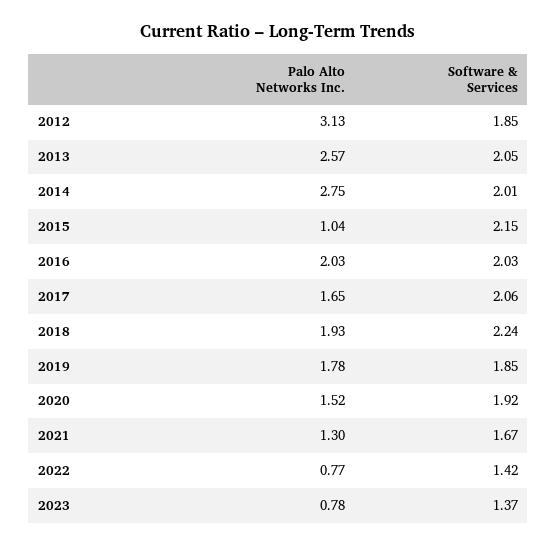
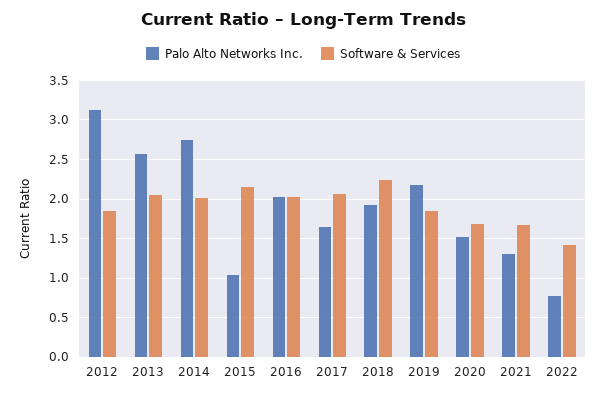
  {
    "Palo Alto Networks Inc.": {
      "2012": 3.13,
      "2013": 2.57,
      "2014": 2.75,
      "2015": 1.04,
      "2016": 2.03,
      "2017": 1.65,
      "2018": 1.93,
-     "2019": 1.78,
+     "2019": 2.2,
      "2020": 1.52,
      "2021": 1.3,
-     "2022": 0.77,
+     "2022": 0.77
-     "2023": 0.78
    },
    "Software & Services": {
      "2012": 1.85,
      "2013": 2.05,
      "2014": 2.01,
      "2015": 2.15,
      "2016": 2.03,
      "2017": 2.06,
      "2018": 2.24,
      "2019": 1.85,
-     "2020": 1.92,
+     "2020": 1.7,
      "2021": 1.67,
-     "2022": 1.42,
+     "2022": 1.42
-     "2023": 1.37
    }
  }

